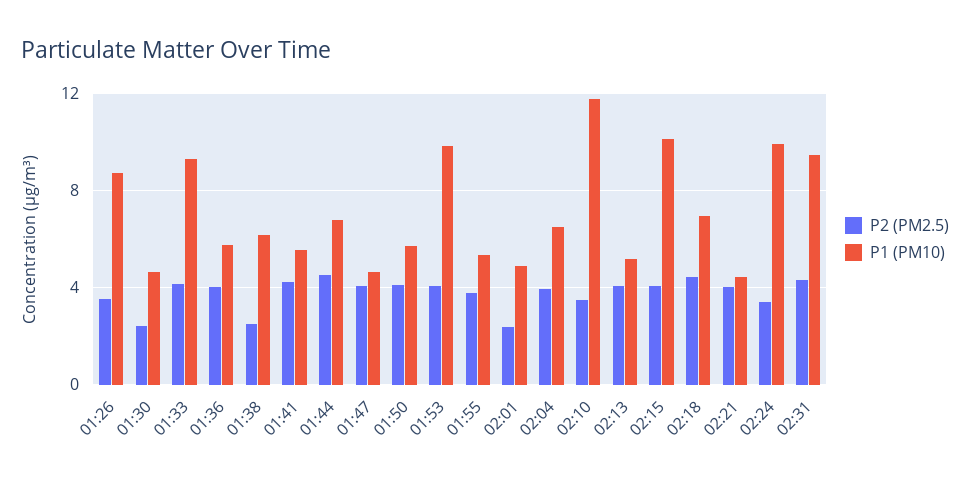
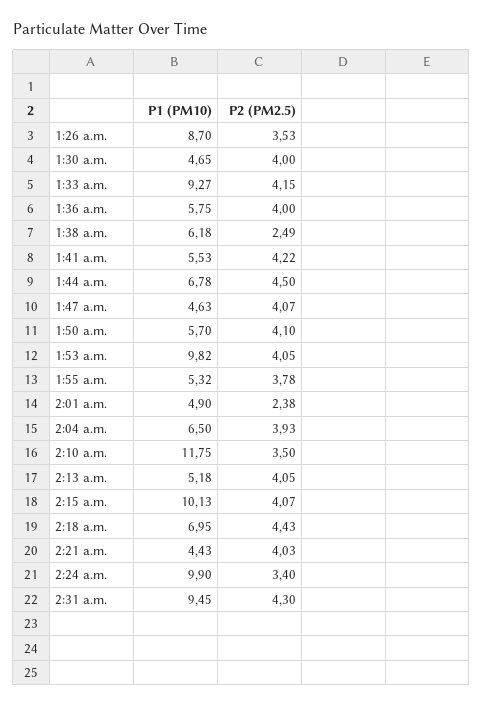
  {
    "P2 (PM2.5)": {
      "01:26": 3.53,
-     "01:30": 2.5,
+     "01:30": 4,
      "01:33": 4.15,
      "01:36": 4,
      "01:38": 2.49,
      "01:41": 4.22,
      "01:44": 4.5,
      "01:47": 4.07,
      "01:50": 4.1,
      "01:53": 4.05,
      "01:55": 3.78,
      "02:01": 2.38,
      "02:04": 3.93,
      "02:10": 3.5,
      "02:13": 4.05,
      "02:15": 4.07,
      "02:18": 4.43,
      "02:21": 4.03,
      "02:24": 3.4,
      "02:31": 4.3
    },
    "P1 (PM10)": {
      "01:26": 8.7,
      "01:30": 4.65,
      "01:33": 9.27,
      "01:36": 5.75,
      "01:38": 6.18,
      "01:41": 5.53,
      "01:44": 6.78,
      "01:47": 4.63,
      "01:50": 5.7,
      "01:53": 9.82,
      "01:55": 5.32,
      "02:01": 4.9,
      "02:04": 6.5,
      "02:10": 11.75,
      "02:13": 5.18,
      "02:15": 10.13,
      "02:18": 6.95,
      "02:21": 4.43,
      "02:24": 9.9,
      "02:31": 9.45
    }
  }

